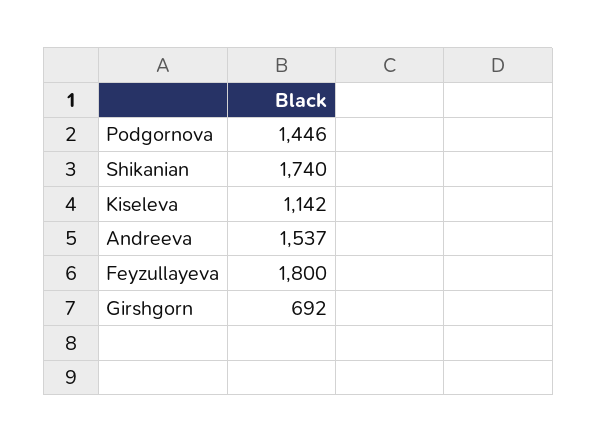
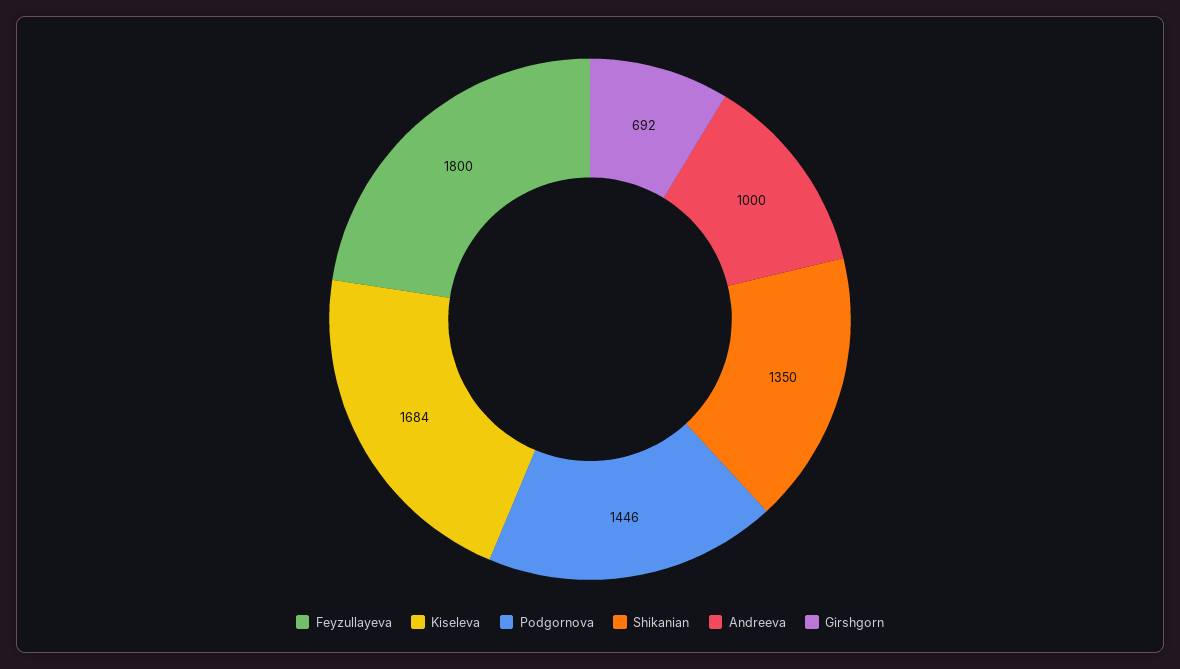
  {
    "Podgornova": 1446,
-   "Shikanian": 1740,
+   "Shikanian": 1350,
-   "Kiseleva": 1142,
+   "Kiseleva": 1684,
-   "Andreeva": 1537,
+   "Andreeva": 1000,
    "Feyzullayeva": 1800,
    "Girshgorn": 692
  }

